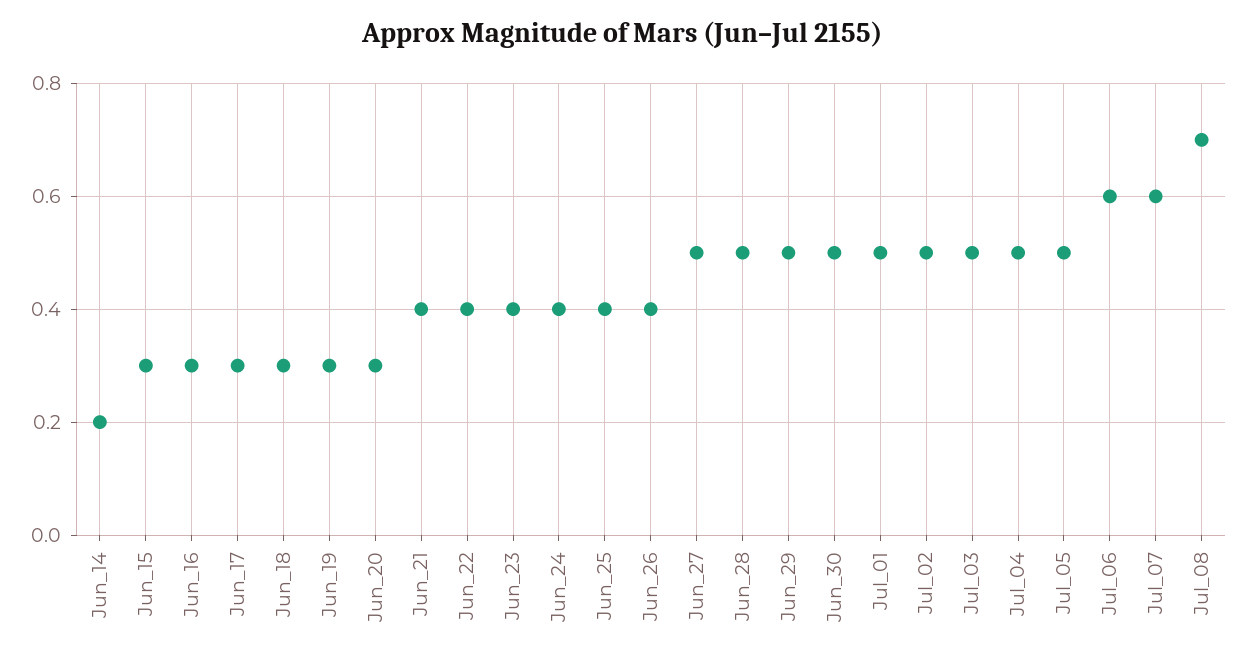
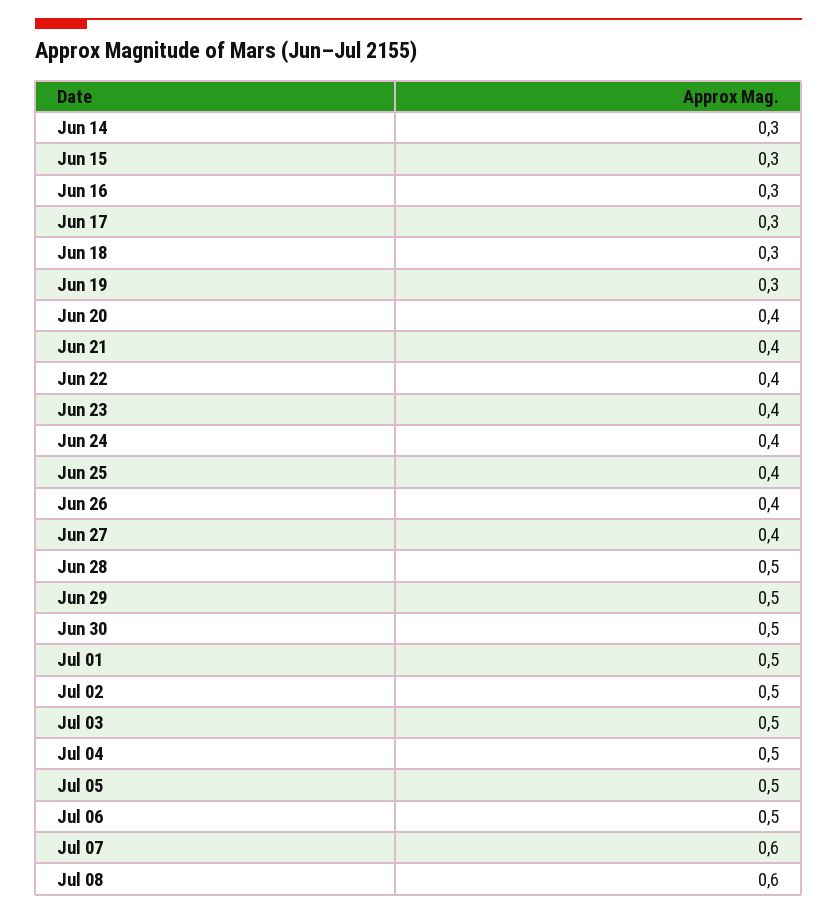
  {
-   "Jun_14": 0.2,
+   "Jun_14": 0.3,
    "Jun_15": 0.3,
    "Jun_16": 0.3,
    "Jun_17": 0.3,
    "Jun_18": 0.3,
    "Jun_19": 0.3,
-   "Jun_20": 0.3,
+   "Jun_20": 0.4,
    "Jun_21": 0.4,
    "Jun_22": 0.4,
    "Jun_23": 0.4,
    "Jun_24": 0.4,
    "Jun_25": 0.4,
    "Jun_26": 0.4,
-   "Jun_27": 0.5,
+   "Jun_27": 0.4,
    "Jun_28": 0.5,
    "Jun_29": 0.5,
    "Jun_30": 0.5,
    "Jul_01": 0.5,
    "Jul_02": 0.5,
    "Jul_03": 0.5,
    "Jul_04": 0.5,
    "Jul_05": 0.5,
-   "Jul_06": 0.6,
+   "Jul_06": 0.5,
    "Jul_07": 0.6,
-   "Jul_08": 0.7
+   "Jul_08": 0.6
  }

